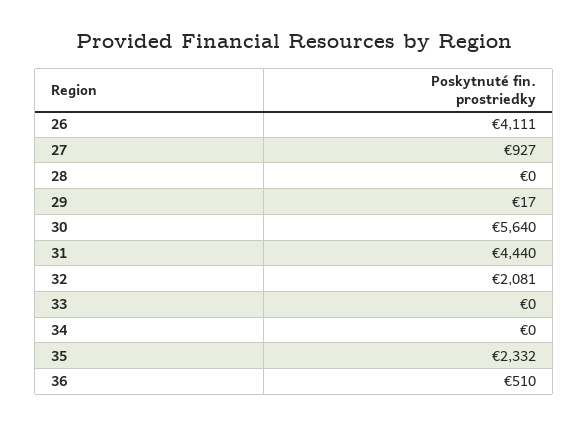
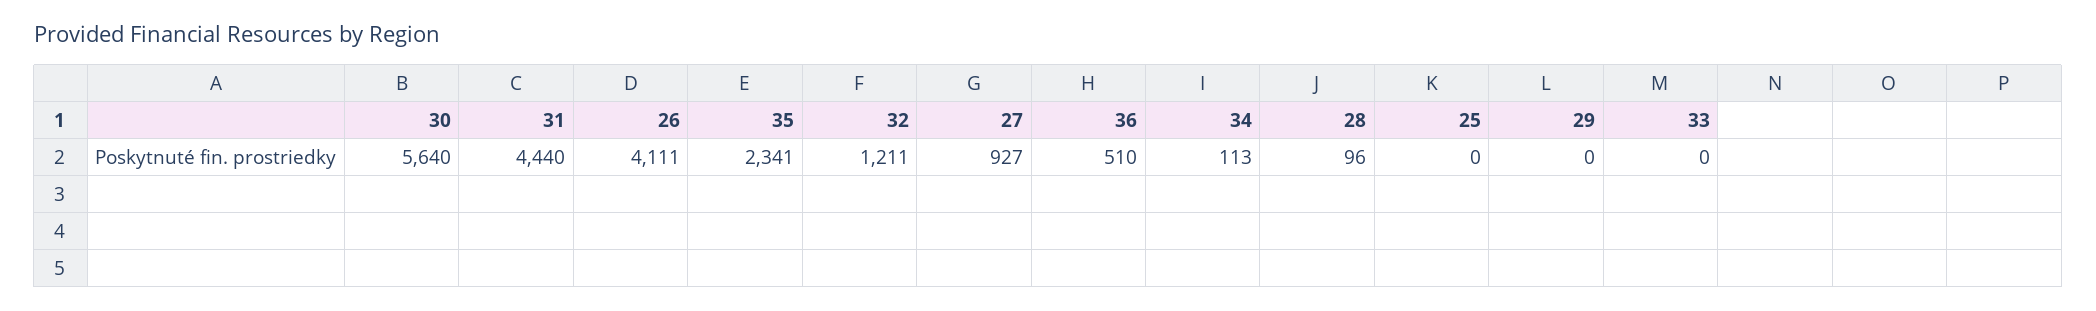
  {
    "26": 4111,
    "27": 927,
-   "28": 0,
+   "28": 96,
-   "29": 17,
+   "29": 0,
    "30": 5640,
    "31": 4440,
-   "32": 2081,
+   "32": 1211,
    "33": 0,
-   "34": 0,
+   "34": 113,
-   "35": 2332,
+   "35": 2341,
-   "36": 510
+   "36": 510,
+   "25": 0
  }

